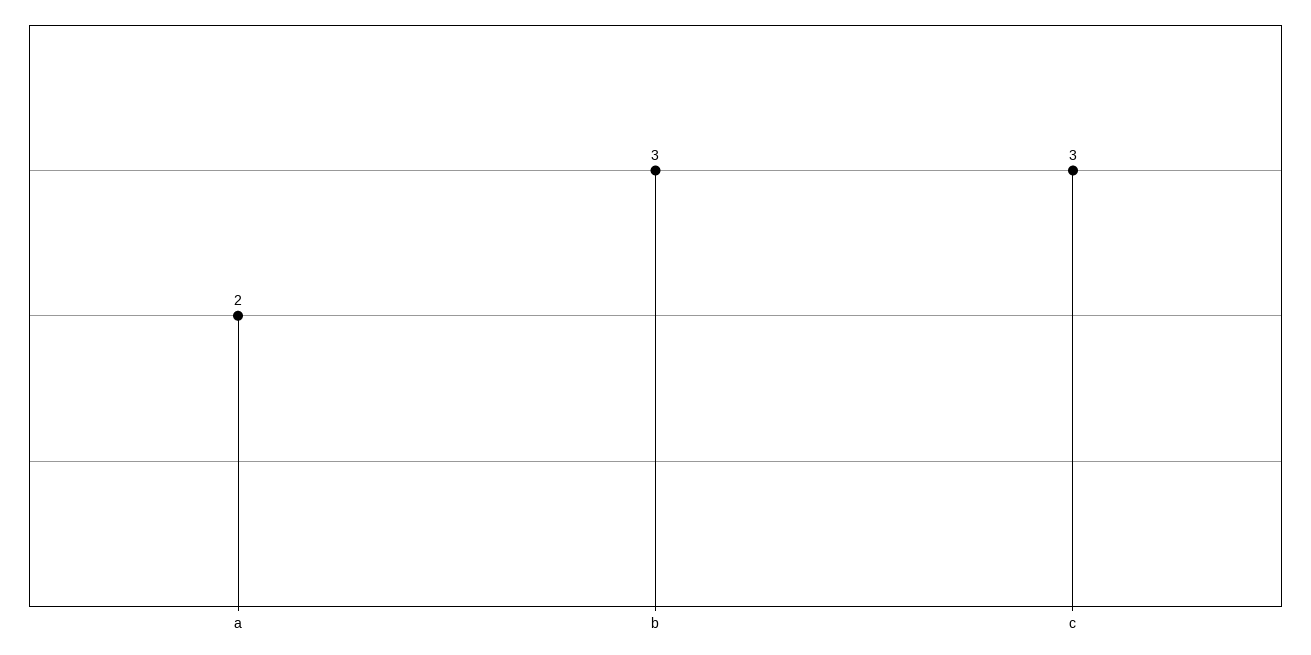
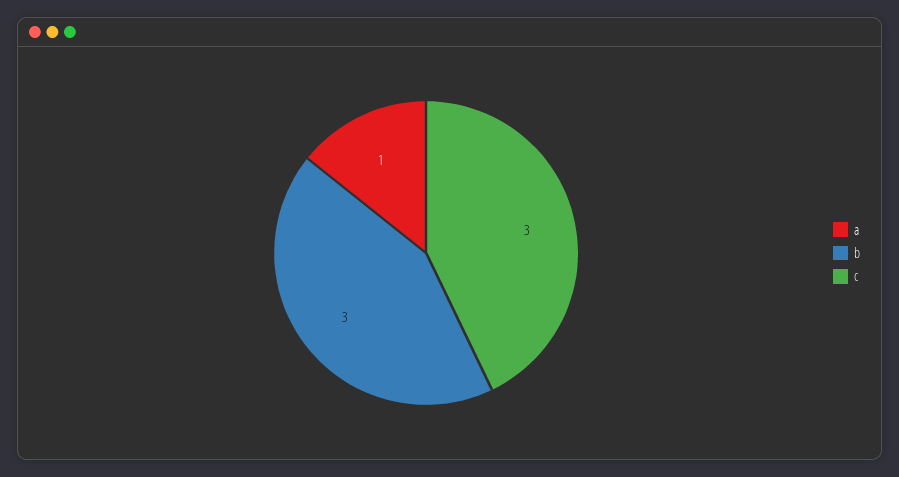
  {
-   "a": 2,
+   "a": 1,
    "b": 3,
    "c": 3
  }

